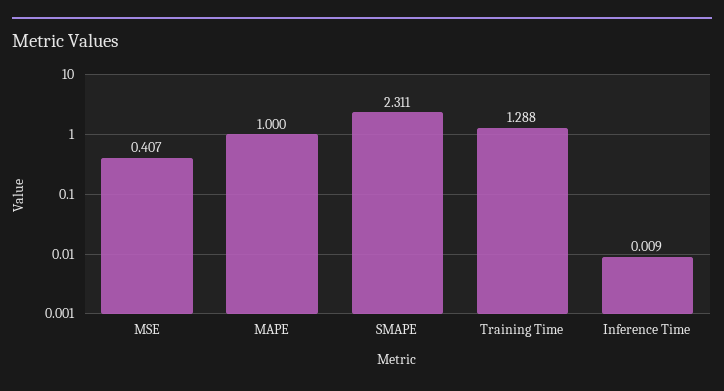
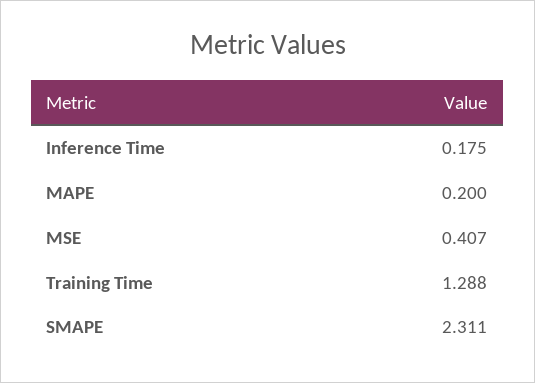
  {
    "MSE": 0.407,
-   "MAPE": 1,
+   "MAPE": 0.2,
    "SMAPE": 2.311,
    "Training Time": 1.288,
-   "Inference Time": 0.009
+   "Inference Time": 0.175
  }

